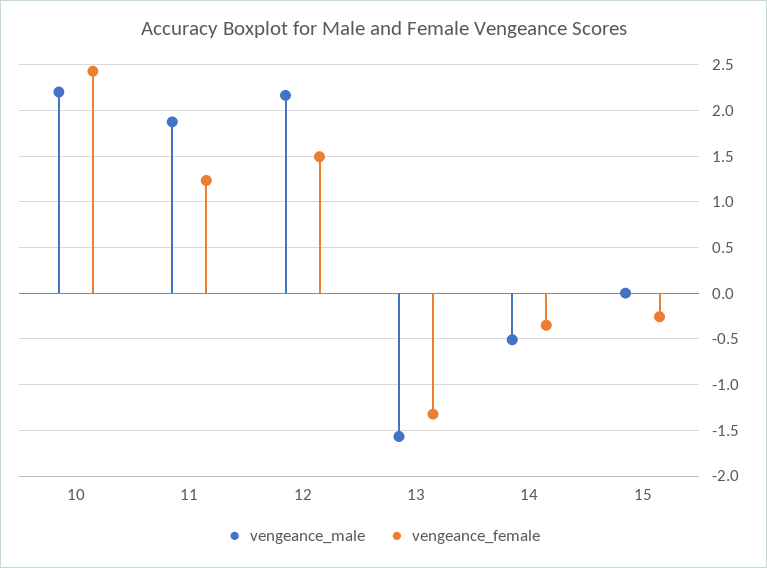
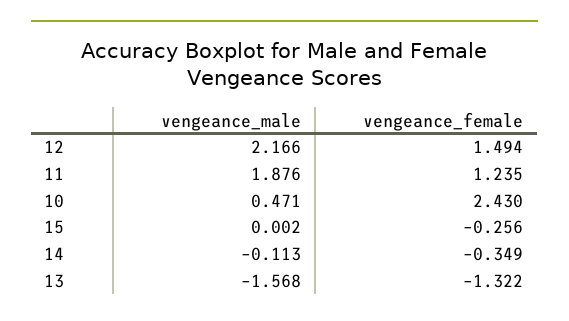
  {
    "vengeance_male": {
-     "10": 2.2,
+     "10": 0.471,
      "11": 1.876,
      "12": 2.166,
      "13": -1.568,
-     "14": -0.5,
+     "14": -0.113,
      "15": 0.002
    },
    "vengeance_female": {
      "10": 2.43,
      "11": 1.235,
      "12": 1.494,
      "13": -1.322,
      "14": -0.349,
      "15": -0.256
    }
  }

